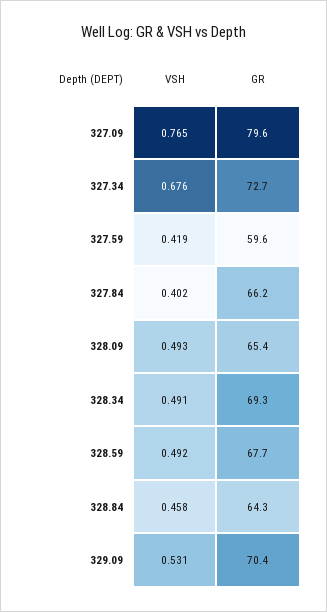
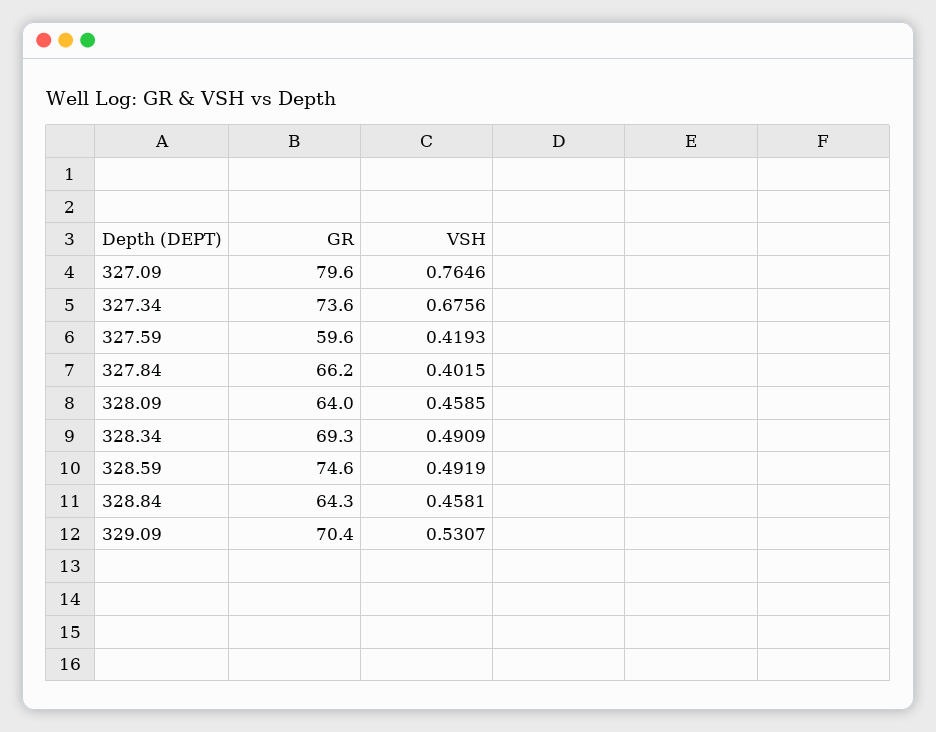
  {
    "VSH": {
      "327.09": 0.7646,
      "327.34": 0.6756,
      "327.59": 0.4193,
      "327.84": 0.4015,
-     "328.09": 0.493,
+     "328.09": 0.4585,
      "328.34": 0.4909,
      "328.59": 0.4919,
      "328.84": 0.4581,
      "329.09": 0.5307
    },
    "GR": {
      "327.09": 79.6,
-     "327.34": 72.7,
+     "327.34": 73.6,
      "327.59": 59.6,
      "327.84": 66.2,
-     "328.09": 65.4,
+     "328.09": 64,
      "328.34": 69.3,
-     "328.59": 67.7,
+     "328.59": 74.6,
      "328.84": 64.3,
      "329.09": 70.4
    }
  }

